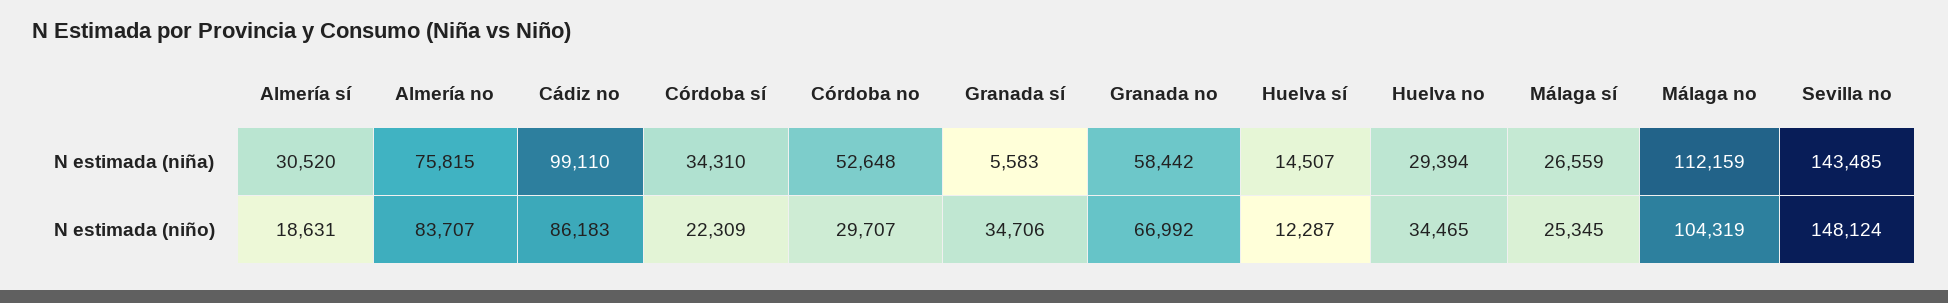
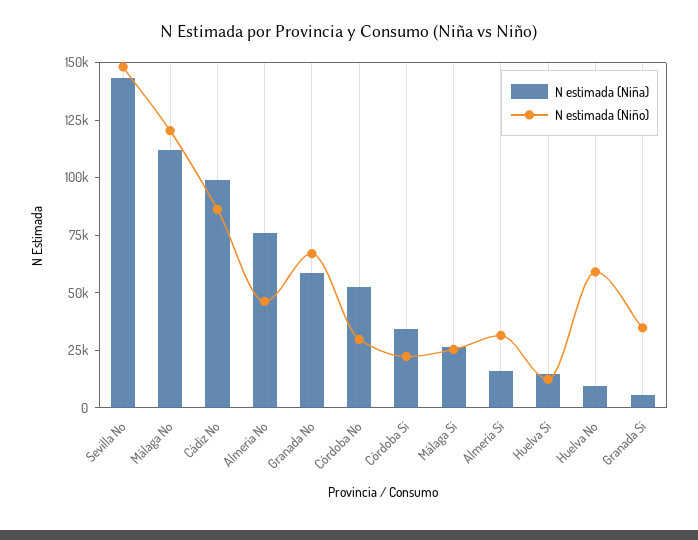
  {
    "N estimada (niña)": {
-     "Almería sí": 30520,
+     "Almería sí": 15000,
      "Almería no": 75815,
      "Cádiz no": 99110,
      "Córdoba sí": 34310,
      "Córdoba no": 52648,
      "Granada sí": 5583,
      "Granada no": 58442,
      "Huelva sí": 14507,
-     "Huelva no": 29394,
+     "Huelva no": 10000,
      "Málaga sí": 26559,
      "Málaga no": 112159,
      "Sevilla no": 143485
    },
    "N estimada (niño)": {
-     "Almería sí": 18631,
+     "Almería sí": 30000,
-     "Almería no": 83707,
+     "Almería no": 45000,
      "Cádiz no": 86183,
      "Córdoba sí": 22309,
      "Córdoba no": 29707,
      "Granada sí": 34706,
      "Granada no": 66992,
      "Huelva sí": 12287,
-     "Huelva no": 34465,
+     "Huelva no": 60000,
      "Málaga sí": 25345,
-     "Málaga no": 104319,
+     "Málaga no": 120000,
      "Sevilla no": 148124
    }
  }

